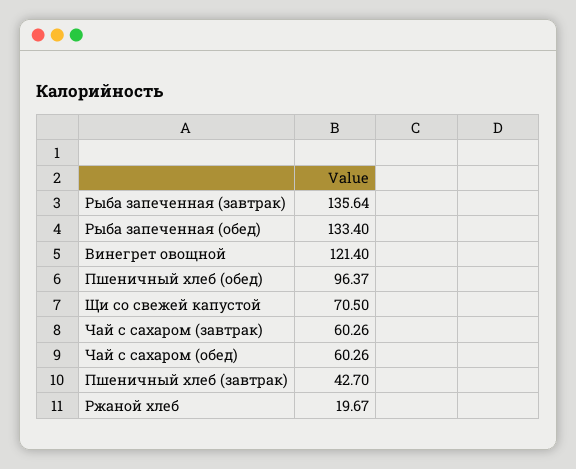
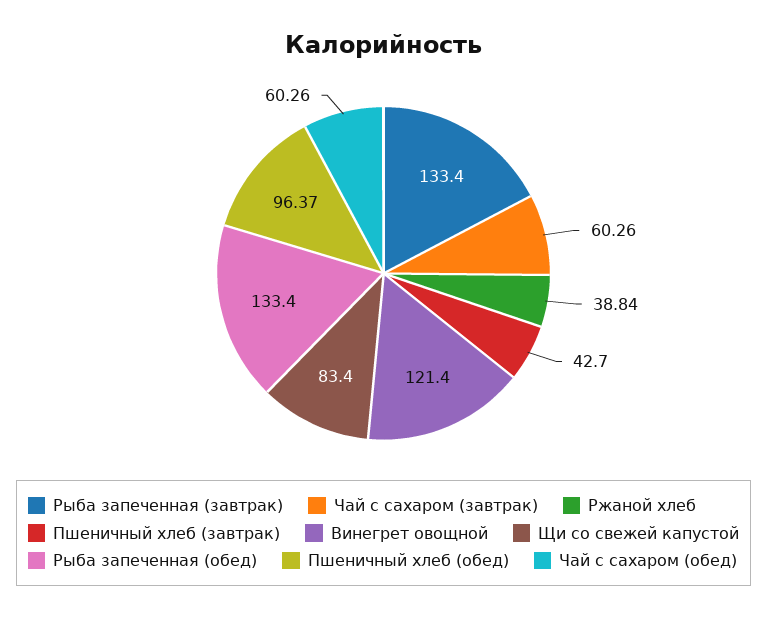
  {
-   "Рыба запеченная (завтрак)": 135.64,
+   "Рыба запеченная (завтрак)": 133.4,
    "Рыба запеченная (обед)": 133.4,
    "Винегрет овощной": 121.4,
    "Пшеничный хлеб (обед)": 96.37,
-   "Щи со свежей капустой": 70.5,
+   "Щи со свежей капустой": 83.4,
    "Чай с сахаром (завтрак)": 60.26,
    "Чай с сахаром (обед)": 60.26,
    "Пшеничный хлеб (завтрак)": 42.7,
-   "Ржаной хлеб": 19.67
+   "Ржаной хлеб": 38.84
  }

